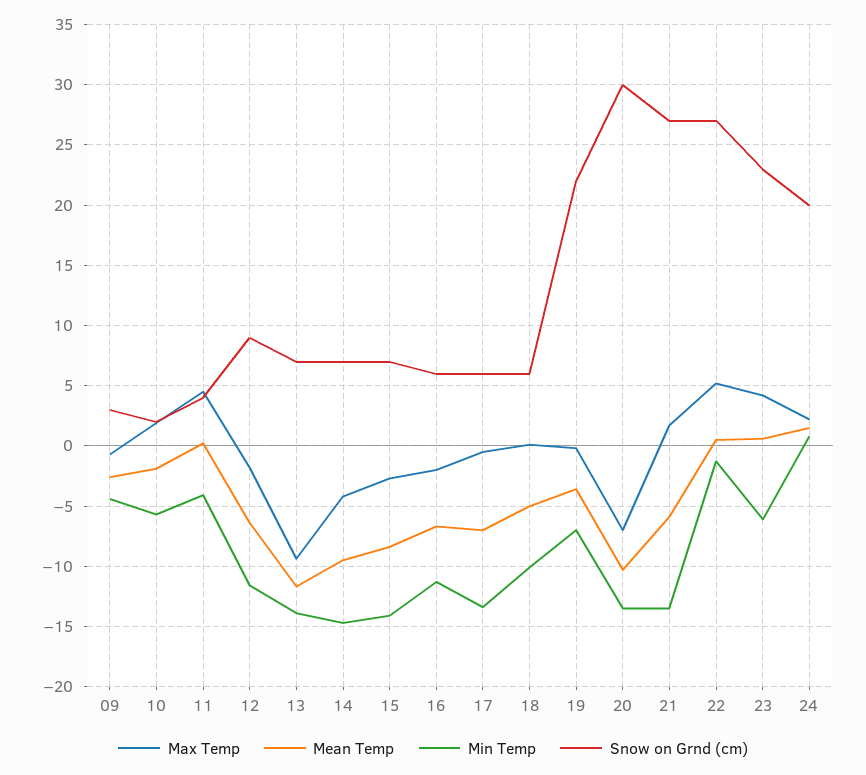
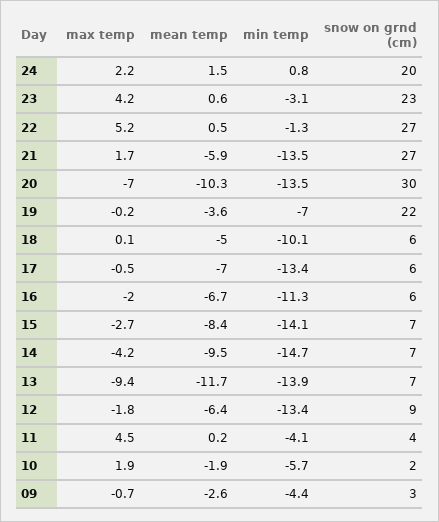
  {
    "Max Temp": {
      "09": -0.7,
      "10": 1.9,
      "11": 4.5,
      "12": -1.8,
      "13": -9.4,
      "14": -4.2,
      "15": -2.7,
      "16": -2,
      "17": -0.5,
      "18": 0.1,
      "19": -0.2,
      "20": -7,
      "21": 1.7,
      "22": 5.2,
      "23": 4.2,
      "24": 2.2
    },
    "Mean Temp": {
      "09": -2.6,
      "10": -1.9,
      "11": 0.2,
      "12": -6.4,
      "13": -11.7,
      "14": -9.5,
      "15": -8.4,
      "16": -6.7,
      "17": -7,
      "18": -5,
      "19": -3.6,
      "20": -10.3,
      "21": -5.9,
      "22": 0.5,
      "23": 0.6,
      "24": 1.5
    },
    "Min Temp": {
      "09": -4.4,
      "10": -5.7,
      "11": -4.1,
-     "12": -11.5,
+     "12": -13.4,
      "13": -13.9,
      "14": -14.7,
      "15": -14.1,
      "16": -11.3,
      "17": -13.4,
      "18": -10.1,
      "19": -7,
      "20": -13.5,
      "21": -13.5,
      "22": -1.3,
-     "23": -6,
+     "23": -3.1,
      "24": 0.8
    },
    "Snow on Grnd (cm)": {
      "09": 3,
      "10": 2,
      "11": 4,
      "12": 9,
      "13": 7,
      "14": 7,
      "15": 7,
      "16": 6,
      "17": 6,
      "18": 6,
      "19": 22,
      "20": 30,
      "21": 27,
      "22": 27,
      "23": 23,
      "24": 20
    }
  }

